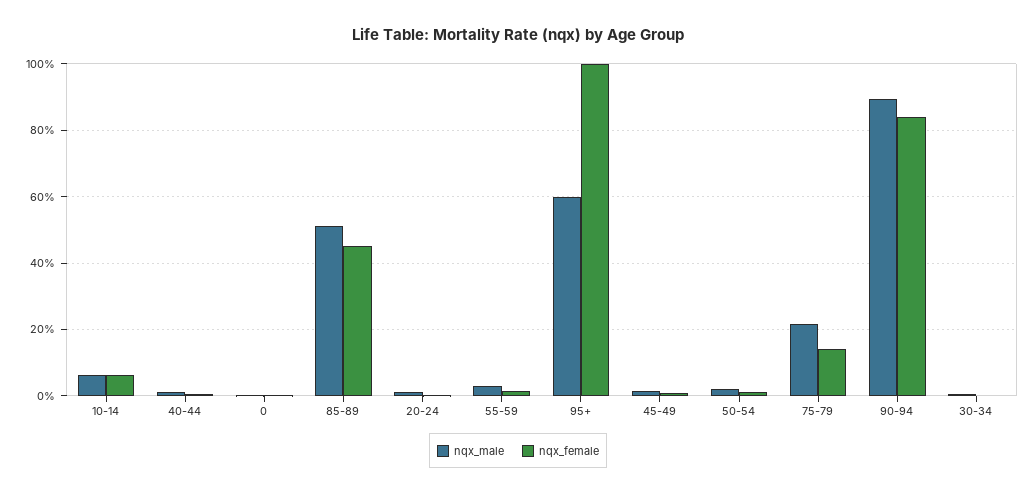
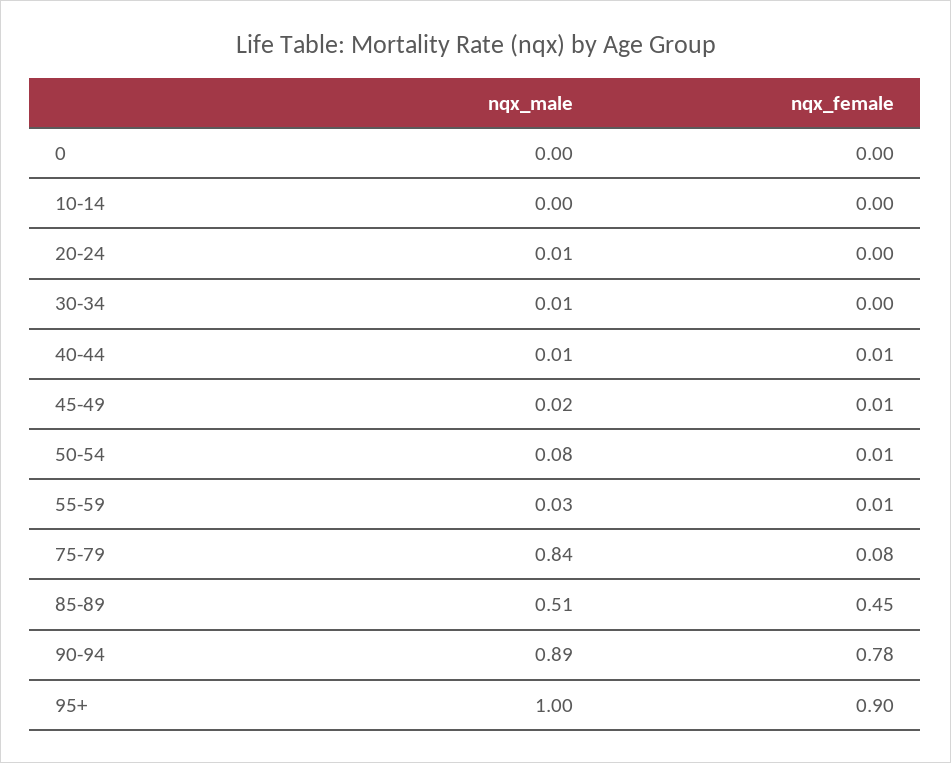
  {
    "nqx_male": {
-     "10-14": 0.06,
+     "10-14": 0,
      "40-44": 0.01,
      "0": 0,
      "85-89": 0.51,
      "20-24": 0.01,
      "55-59": 0.03,
-     "95+": 0.6,
+     "95+": 1,
      "45-49": 0.02,
-     "50-54": 0.02,
+     "50-54": 0.08,
-     "75-79": 0.22,
+     "75-79": 0.84,
      "90-94": 0.89,
      "30-34": 0.01
    },
    "nqx_female": {
-     "10-14": 0.06,
+     "10-14": 0,
      "40-44": 0.01,
      "0": 0,
      "85-89": 0.45,
      "20-24": 0,
      "55-59": 0.01,
-     "95+": 1,
+     "95+": 0.9,
      "45-49": 0.01,
      "50-54": 0.01,
-     "75-79": 0.14,
+     "75-79": 0.08,
-     "90-94": 0.84,
+     "90-94": 0.78,
      "30-34": 0
    }
  }

